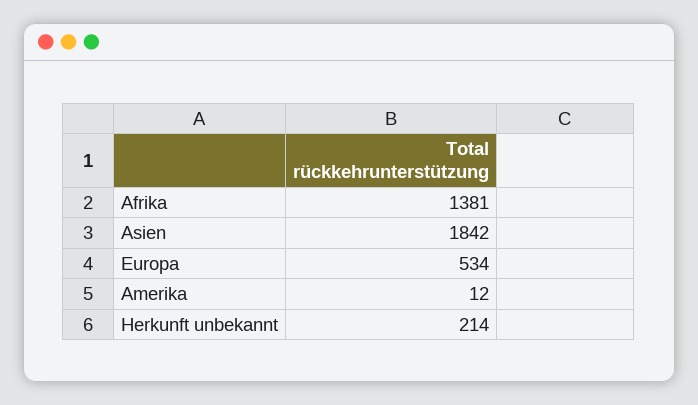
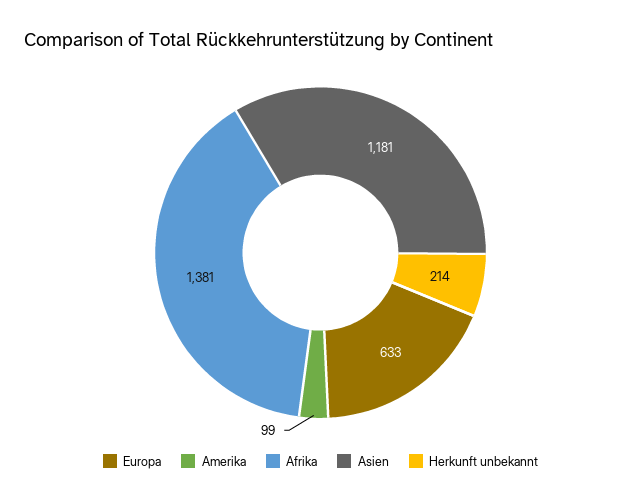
  {
    "Afrika": 1381,
-   "Asien": 1842,
+   "Asien": 1181,
-   "Europa": 534,
+   "Europa": 633,
-   "Amerika": 12,
+   "Amerika": 99,
    "Herkunft unbekannt": 214
  }

